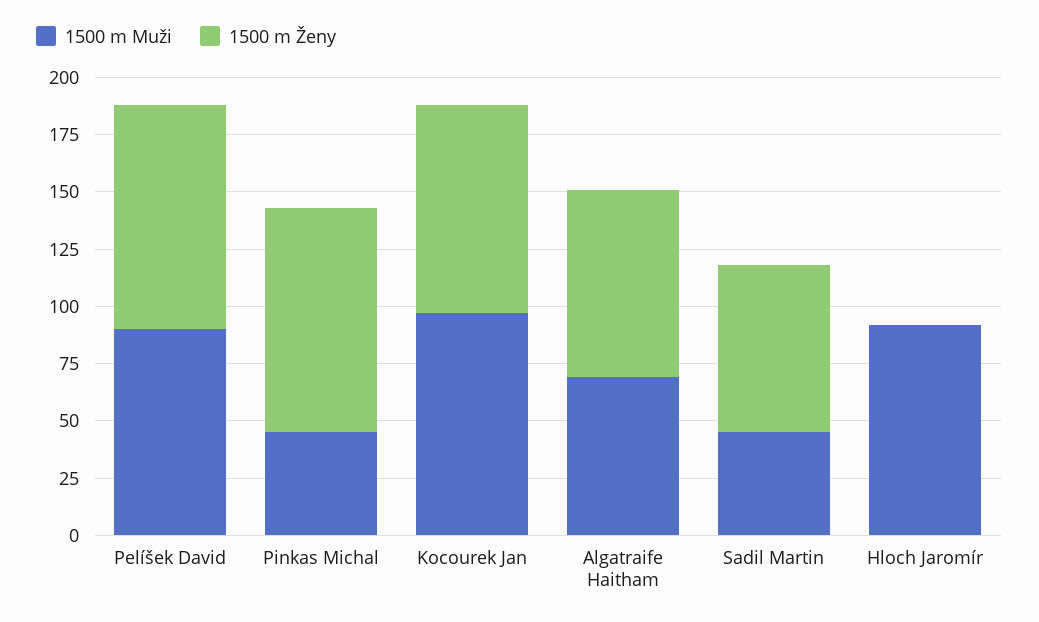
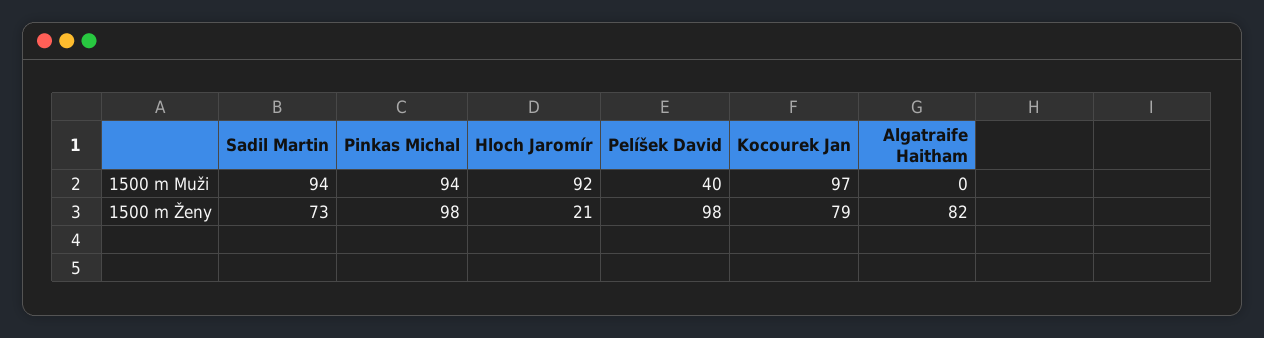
  {
    "1500 m Muži": {
-     "Pelíšek David": 90,
+     "Pelíšek David": 40,
-     "Pinkas Michal": 45,
+     "Pinkas Michal": 94,
      "Kocourek Jan": 97,
-     "Algatraife Haitham": 70,
+     "Algatraife Haitham": 0,
-     "Sadil Martin": 45,
+     "Sadil Martin": 94,
      "Hloch Jaromír": 92
    },
    "1500 m Ženy": {
      "Pelíšek David": 98,
      "Pinkas Michal": 98,
-     "Kocourek Jan": 90,
+     "Kocourek Jan": 79,
      "Algatraife Haitham": 82,
      "Sadil Martin": 73,
-     "Hloch Jaromír": 0
+     "Hloch Jaromír": 21
    }
  }

